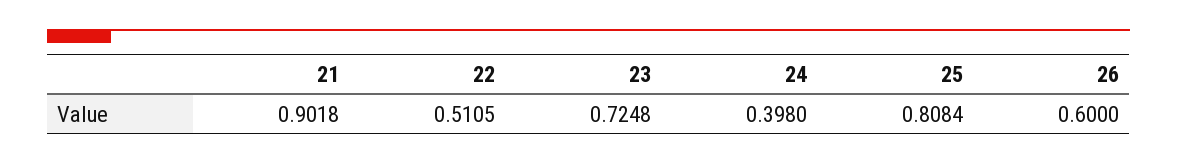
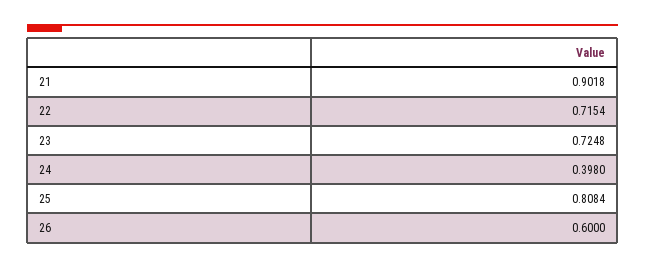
  {
    "21": 0.9018,
-   "22": 0.5105,
+   "22": 0.7154,
    "23": 0.7248,
    "24": 0.398,
    "25": 0.8084,
    "26": 0.6
  }

